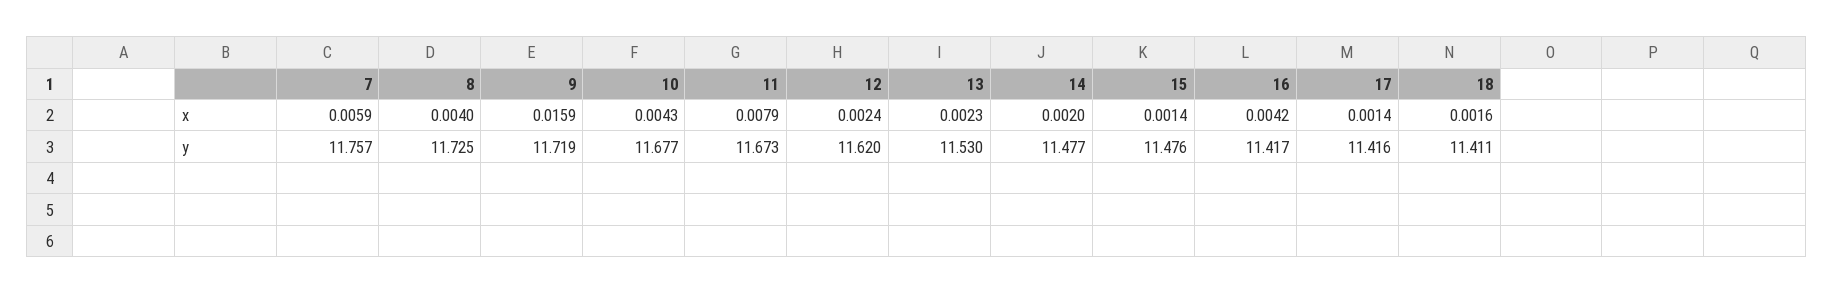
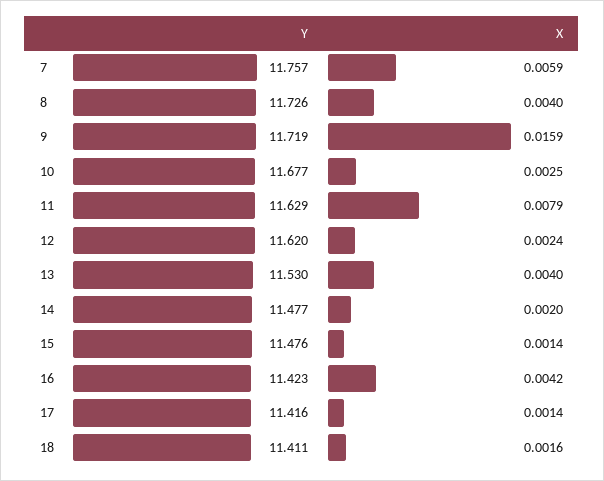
  {
    "7": {
      "x": 0.0059,
      "y": 11.757
    },
    "8": {
      "x": 0.004,
-     "y": 11.725
+     "y": 11.726
    },
    "9": {
      "x": 0.0159,
      "y": 11.719
    },
    "10": {
-     "x": 0.0043,
+     "x": 0.0025,
      "y": 11.677
    },
    "11": {
      "x": 0.0079,
-     "y": 11.673
+     "y": 11.629
    },
    "12": {
      "x": 0.0024,
      "y": 11.62
    },
    "13": {
-     "x": 0.0023,
+     "x": 0.004,
      "y": 11.53
    },
    "14": {
      "x": 0.002,
      "y": 11.477
    },
    "15": {
      "x": 0.0014,
      "y": 11.476
    },
    "16": {
      "x": 0.0042,
-     "y": 11.417
+     "y": 11.423
    },
    "17": {
      "x": 0.0014,
      "y": 11.416
    },
    "18": {
      "x": 0.0016,
      "y": 11.411
    }
  }

